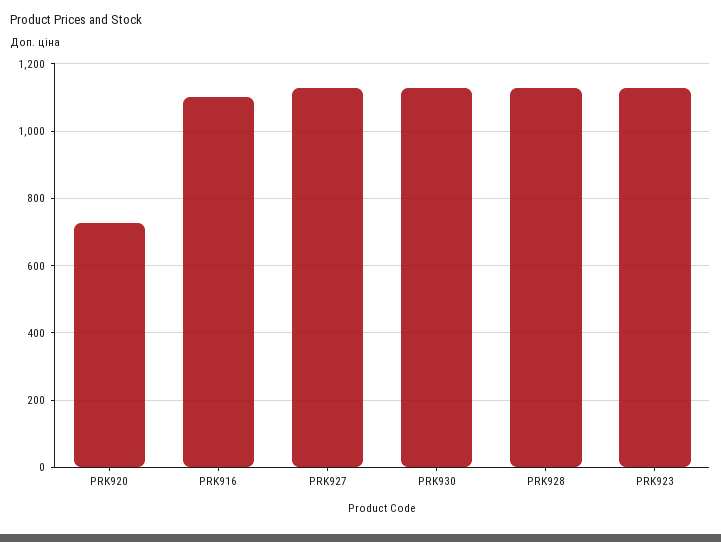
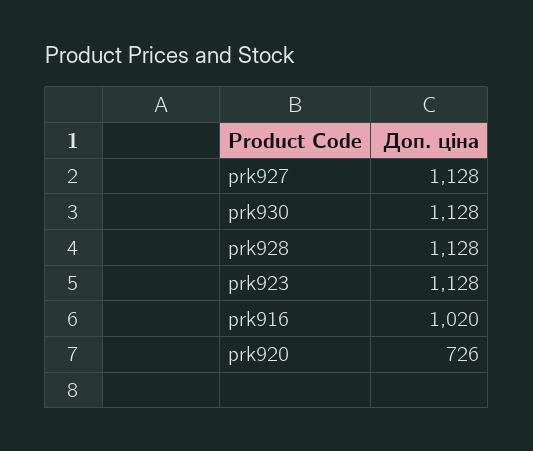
  {
    "PRK920": 726,
-   "PRK916": 1100,
+   "PRK916": 1020,
    "PRK927": 1128,
    "PRK930": 1128,
    "PRK928": 1128,
    "PRK923": 1128
  }

